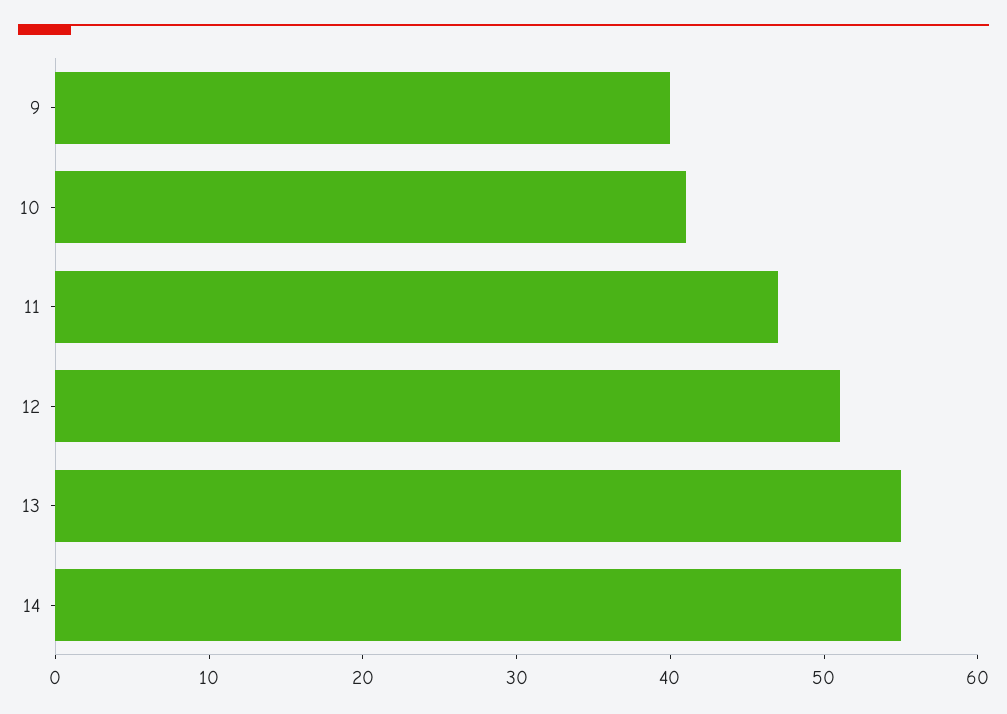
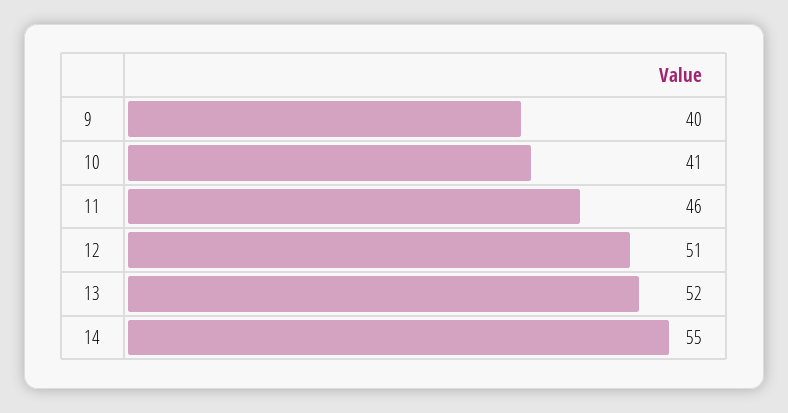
  {
    "9": 40,
    "10": 41,
-   "11": 47,
+   "11": 46,
    "12": 51,
-   "13": 55,
+   "13": 52,
    "14": 55
  }

